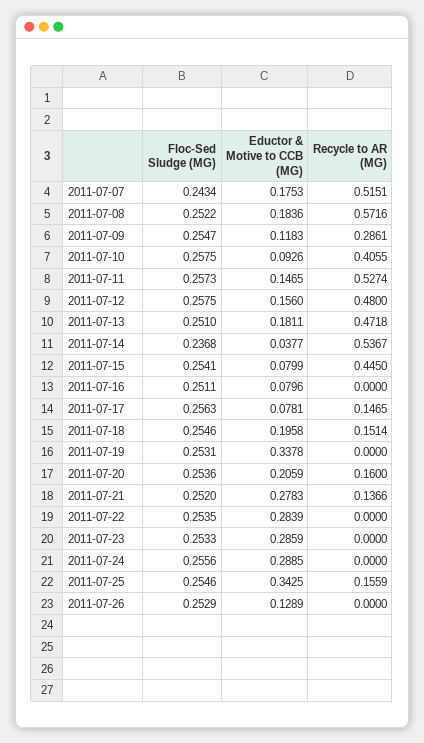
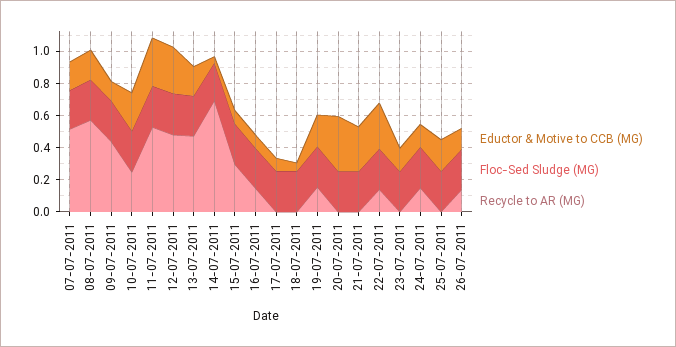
  {
    "Floc-Sed Sludge (MG)": {
      "2011-07-07": 0.2434,
      "2011-07-08": 0.2522,
      "2011-07-09": 0.2547,
      "2011-07-10": 0.2575,
      "2011-07-11": 0.2573,
      "2011-07-12": 0.2575,
      "2011-07-13": 0.251,
      "2011-07-14": 0.2368,
      "2011-07-15": 0.2541,
      "2011-07-16": 0.2511,
      "2011-07-17": 0.2563,
      "2011-07-18": 0.2546,
      "2011-07-19": 0.2531,
      "2011-07-20": 0.2536,
      "2011-07-21": 0.252,
      "2011-07-22": 0.2535,
      "2011-07-23": 0.2533,
      "2011-07-24": 0.2556,
      "2011-07-25": 0.2546,
      "2011-07-26": 0.2529
    },
    "Eductor & Motive to CCB (MG)": {
      "2011-07-07": 0.1753,
      "2011-07-08": 0.1836,
      "2011-07-09": 0.1183,
-     "2011-07-10": 0.0926,
+     "2011-07-10": 0.25,
-     "2011-07-11": 0.1465,
+     "2011-07-11": 0.3,
-     "2011-07-12": 0.156,
+     "2011-07-12": 0.3,
      "2011-07-13": 0.1811,
      "2011-07-14": 0.0377,
      "2011-07-15": 0.0799,
      "2011-07-16": 0.0796,
      "2011-07-17": 0.0781,
-     "2011-07-18": 0.1958,
+     "2011-07-18": 0.05,
-     "2011-07-19": 0.3378,
+     "2011-07-19": 0.2,
-     "2011-07-20": 0.2059,
+     "2011-07-20": 0.35,
      "2011-07-21": 0.2783,
      "2011-07-22": 0.2839,
-     "2011-07-23": 0.2859,
+     "2011-07-23": 0.15,
-     "2011-07-24": 0.2885,
+     "2011-07-24": 0.15,
-     "2011-07-25": 0.3425,
+     "2011-07-25": 0.2,
      "2011-07-26": 0.1289
    },
    "Recycle to AR (MG)": {
      "2011-07-07": 0.5151,
      "2011-07-08": 0.5716,
-     "2011-07-09": 0.2861,
+     "2011-07-09": 0.45,
-     "2011-07-10": 0.4055,
+     "2011-07-10": 0.25,
      "2011-07-11": 0.5274,
      "2011-07-12": 0.48,
      "2011-07-13": 0.4718,
-     "2011-07-14": 0.5367,
+     "2011-07-14": 0.7,
-     "2011-07-15": 0.445,
+     "2011-07-15": 0.3,
-     "2011-07-16": 0,
+     "2011-07-16": 0.15,
-     "2011-07-17": 0.1465,
+     "2011-07-17": 0,
-     "2011-07-18": 0.1514,
+     "2011-07-18": 0,
-     "2011-07-19": 0,
+     "2011-07-19": 0.15,
-     "2011-07-20": 0.16,
+     "2011-07-20": 0,
-     "2011-07-21": 0.1366,
+     "2011-07-21": 0,
-     "2011-07-22": 0,
+     "2011-07-22": 0.15,
      "2011-07-23": 0,
-     "2011-07-24": 0,
+     "2011-07-24": 0.15,
-     "2011-07-25": 0.1559,
+     "2011-07-25": 0,
-     "2011-07-26": 0
+     "2011-07-26": 0.15
    }
  }

